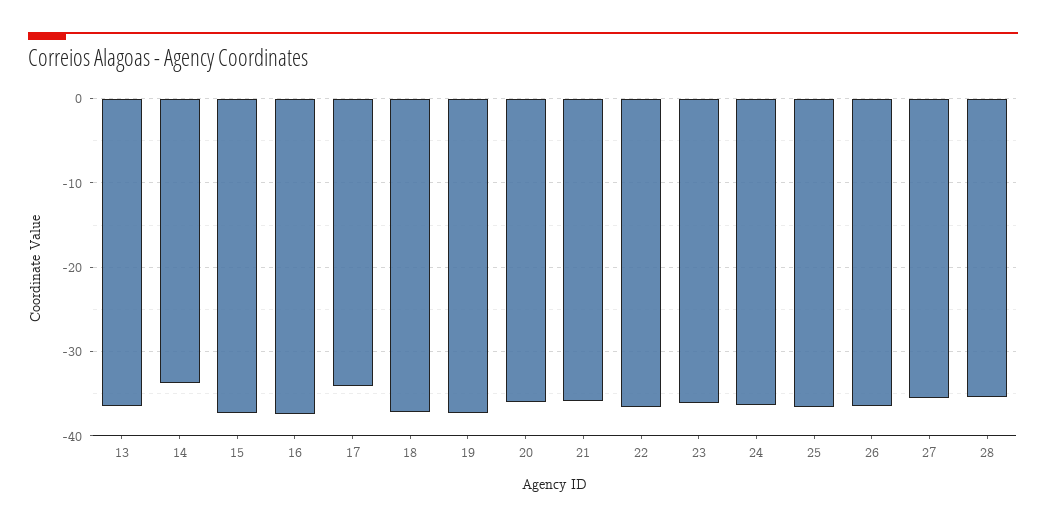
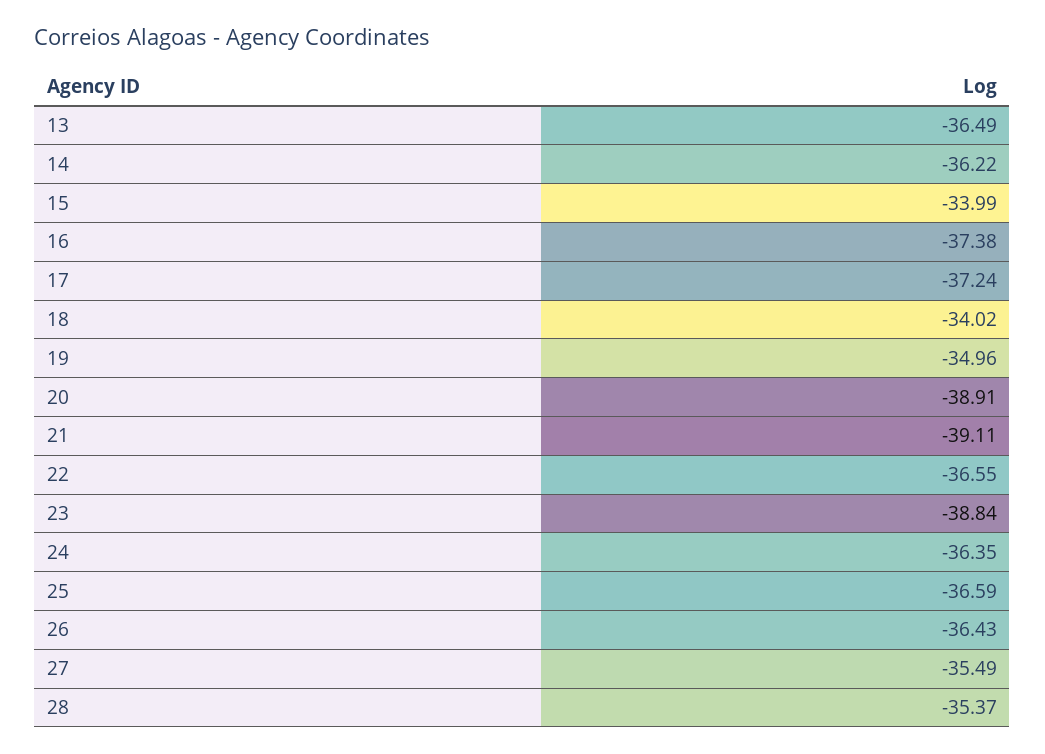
  {
    "13": -36.49,
-   "14": -34,
+   "14": -36.22,
-   "15": -37,
+   "15": -33.99,
    "16": -37.38,
-   "17": -34,
+   "17": -37.24,
-   "18": -37,
+   "18": -34.02,
-   "19": -37,
+   "19": -34.96,
-   "20": -36,
+   "20": -38.91,
-   "21": -36,
+   "21": -39.11,
    "22": -36.55,
-   "23": -36,
+   "23": -38.84,
    "24": -36.35,
    "25": -36.59,
    "26": -36.43,
    "27": -35.49,
    "28": -35.37
  }

